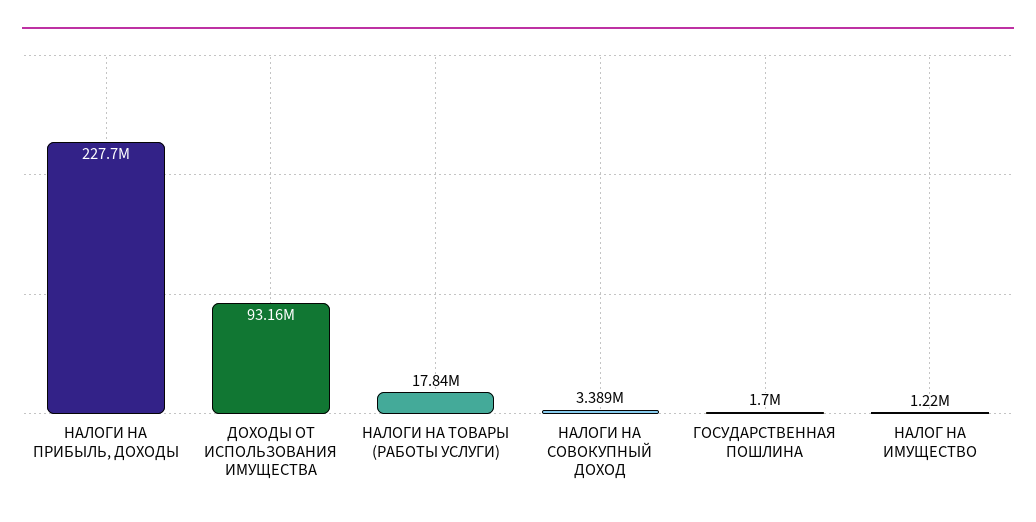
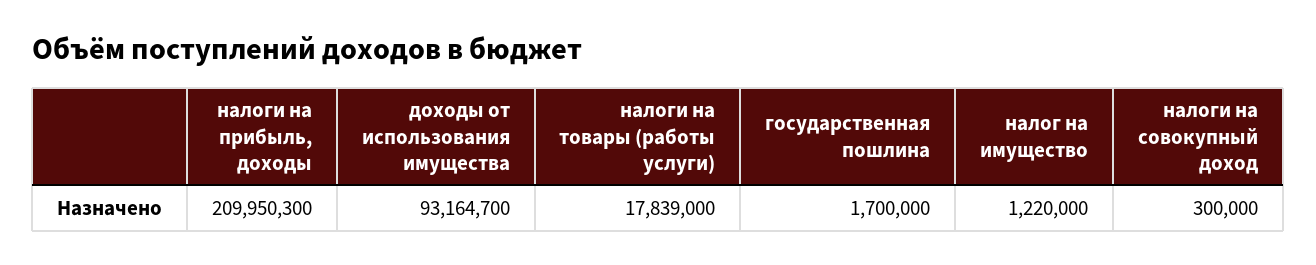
  {
-   "НАЛОГИ НА ПРИБЫЛЬ, ДОХОДЫ": 227700000,
+   "НАЛОГИ НА ПРИБЫЛЬ, ДОХОДЫ": 209950300,
    "ДОХОДЫ ОТ ИСПОЛЬЗОВАНИЯ ИМУЩЕСТВА": 93164700,
    "НАЛОГИ НА ТОВАРЫ (РАБОТЫ УСЛУГИ)": 17839000,
-   "НАЛОГИ НА СОВОКУПНЫЙ ДОХОД": 3389000,
+   "НАЛОГИ НА СОВОКУПНЫЙ ДОХОД": 300000,
    "ГОСУДАРСТВЕННАЯ ПОШЛИНА": 1700000,
    "НАЛОГ НА ИМУЩЕСТВО": 1220000
  }

